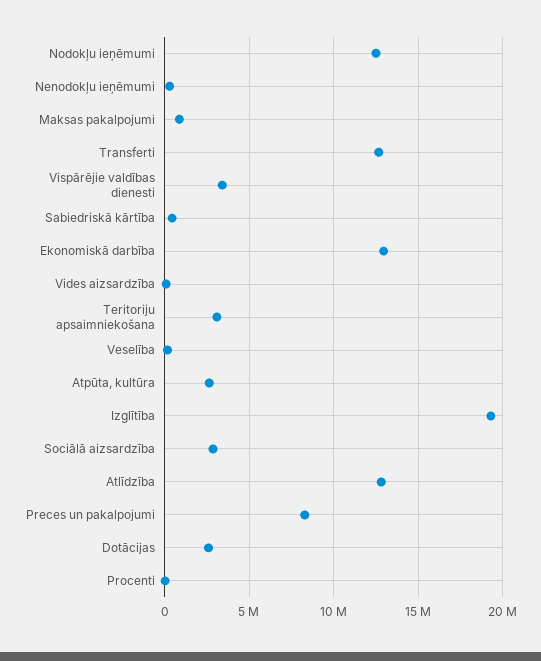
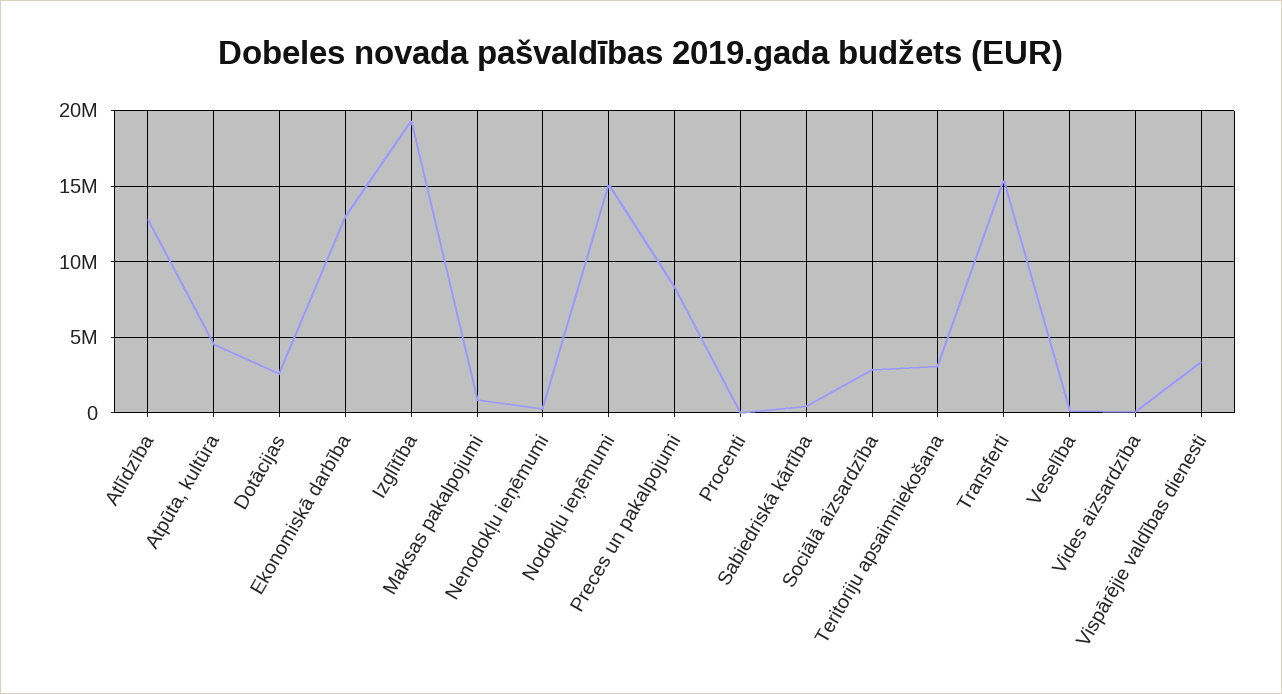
  {
-   "Nodokļu ieņēmumi": 12500000,
+   "Nodokļu ieņēmumi": 15000000,
    "Nenodokļu ieņēmumi": 500000,
    "Maksas pakalpojumi": 1000000,
-   "Transferti": 12500000,
+   "Transferti": 15500000,
    "Vispārējie valdības dienesti": 3500000,
    "Sabiedriskā kārtība": 500000,
    "Ekonomiskā darbība": 13000000,
    "Vides aizsardzība": 0,
    "Teritoriju apsaimniekošana": 3000000,
    "Veselība": 0,
-   "Atpūta, kultūra": 2500000,
+   "Atpūta, kultūra": 4500000,
    "Izglītība": 19500000,
    "Sociālā aizsardzība": 3000000,
    "Atlīdzība": 13000000,
    "Preces un pakalpojumi": 8500000,
    "Dotācijas": 2500000,
    "Procenti": 0
  }

